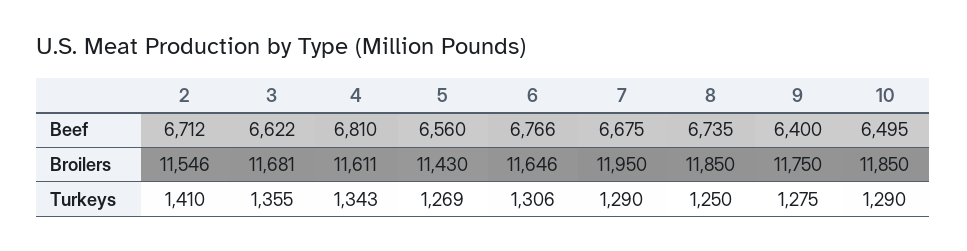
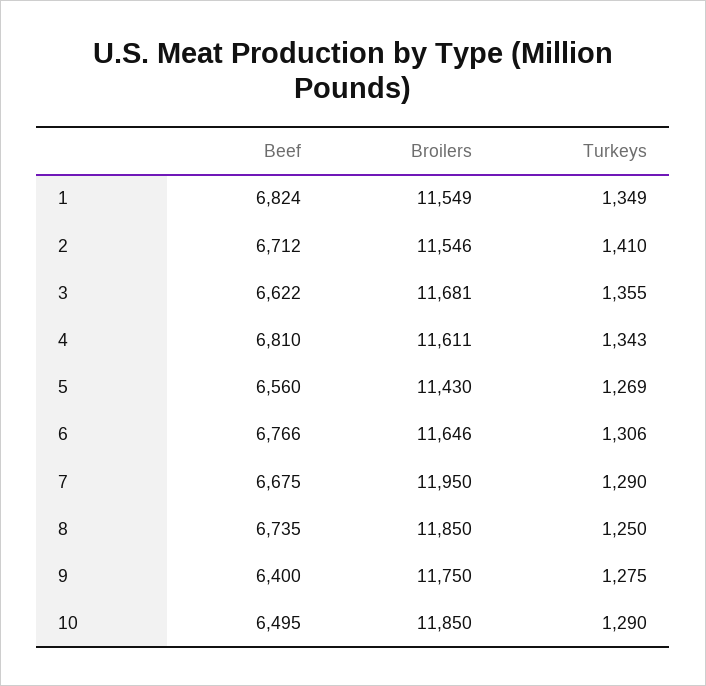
  {
    "2": {
      "Beef": 6712,
      "Broilers": 11546,
      "Turkeys": 1410
    },
    "3": {
      "Beef": 6622,
      "Broilers": 11681,
      "Turkeys": 1355
    },
    "4": {
      "Beef": 6810,
      "Broilers": 11611,
      "Turkeys": 1343
    },
    "5": {
      "Beef": 6560,
      "Broilers": 11430,
      "Turkeys": 1269
    },
    "6": {
      "Beef": 6766,
      "Broilers": 11646,
      "Turkeys": 1306
    },
    "7": {
      "Beef": 6675,
      "Broilers": 11950,
      "Turkeys": 1290
    },
    "8": {
      "Beef": 6735,
      "Broilers": 11850,
      "Turkeys": 1250
    },
    "9": {
      "Beef": 6400,
      "Broilers": 11750,
      "Turkeys": 1275
    },
    "10": {
      "Beef": 6495,
      "Broilers": 11850,
      "Turkeys": 1290
-   }
+   },
+   "1": {
+     "Beef": 6824,
+     "Broilers": 11549,
+     "Turkeys": 1349
+   }
  }

